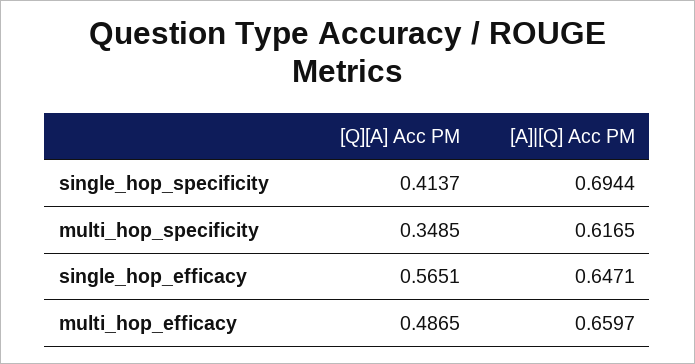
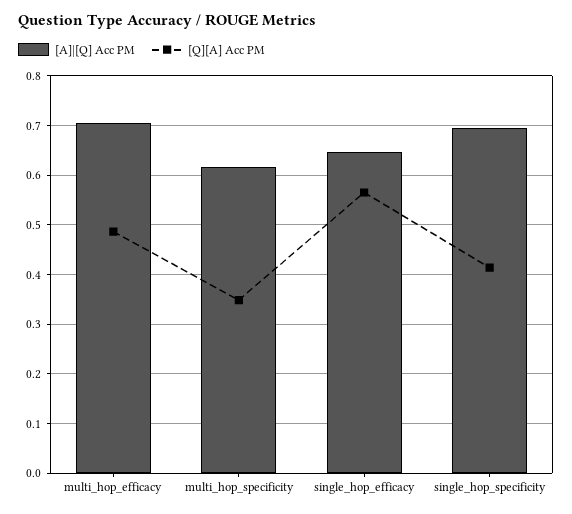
  {
    "[Q][A] Acc PM": {
      "single_hop_specificity": 0.4137,
      "multi_hop_specificity": 0.3485,
      "single_hop_efficacy": 0.5651,
      "multi_hop_efficacy": 0.4865
    },
    "[A]|[Q] Acc PM": {
      "single_hop_specificity": 0.6944,
      "multi_hop_specificity": 0.6165,
      "single_hop_efficacy": 0.6471,
-     "multi_hop_efficacy": 0.6597
+     "multi_hop_efficacy": 0.7
    }
  }

